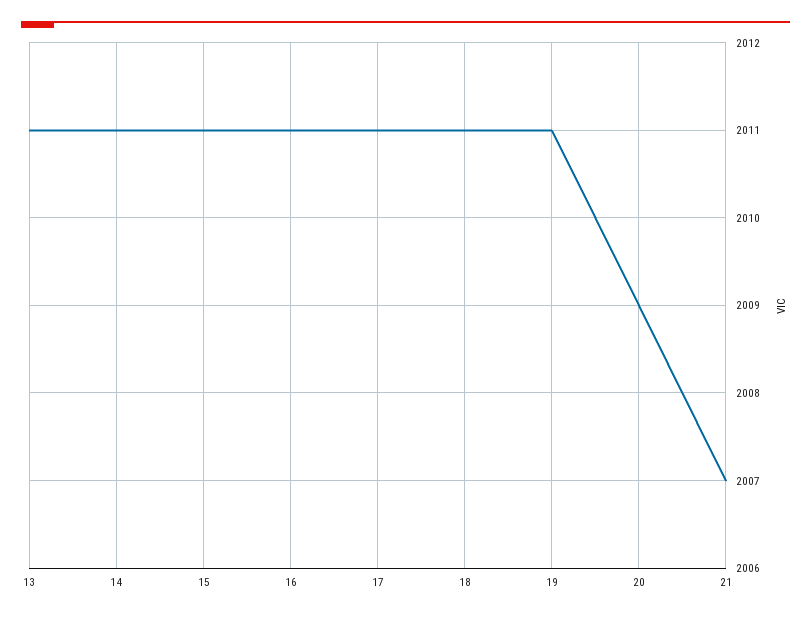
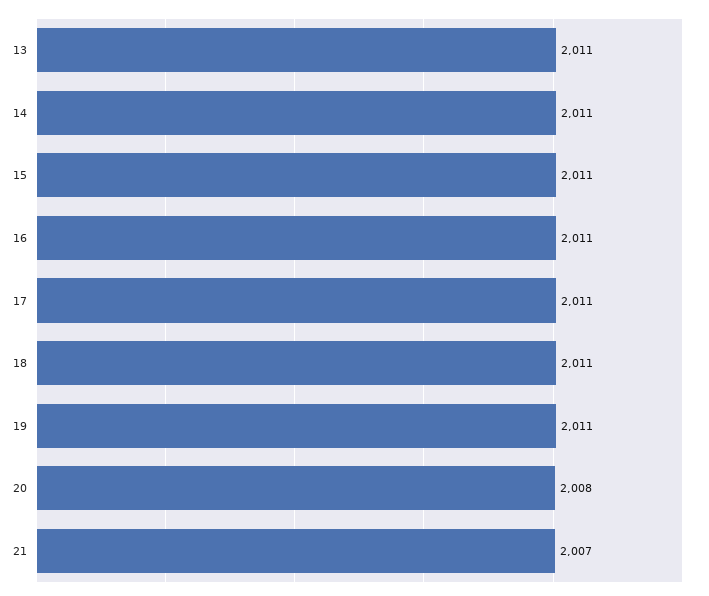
  {
    "13": 2011,
    "14": 2011,
    "15": 2011,
    "16": 2011,
    "17": 2011,
    "18": 2011,
    "19": 2011,
-   "20": 2009,
+   "20": 2008,
    "21": 2007
  }

